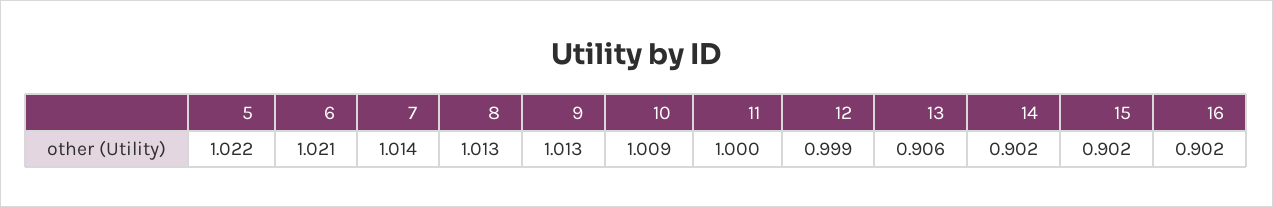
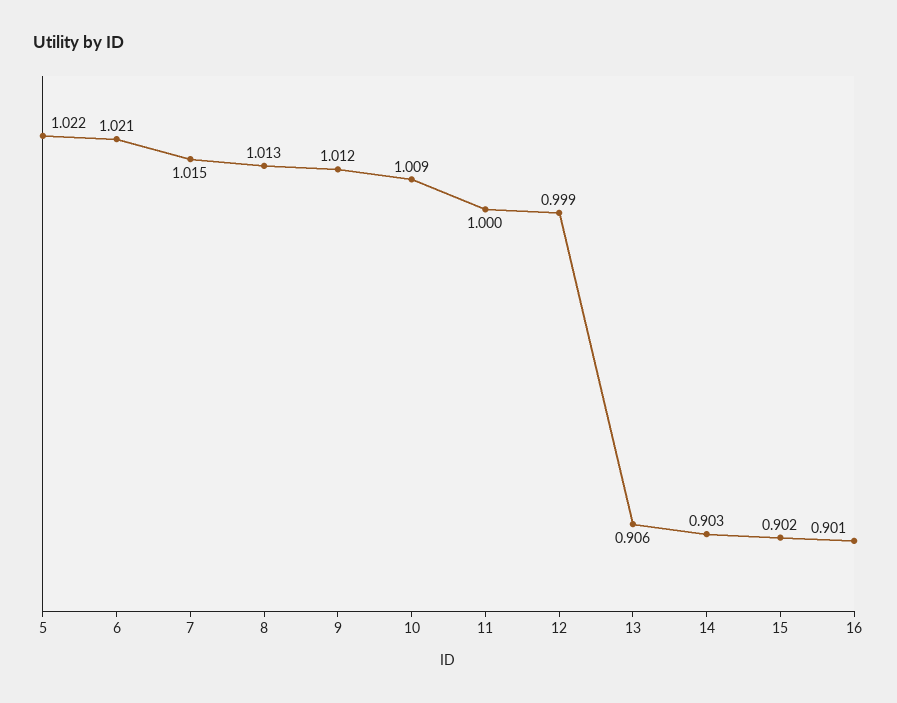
  {
    "5": 1.022,
    "6": 1.021,
-   "7": 1.014,
+   "7": 1.015,
    "8": 1.013,
-   "9": 1.013,
+   "9": 1.012,
    "10": 1.009,
    "11": 1,
    "12": 0.999,
    "13": 0.906,
-   "14": 0.902,
+   "14": 0.903,
    "15": 0.902,
-   "16": 0.902
+   "16": 0.901
  }

